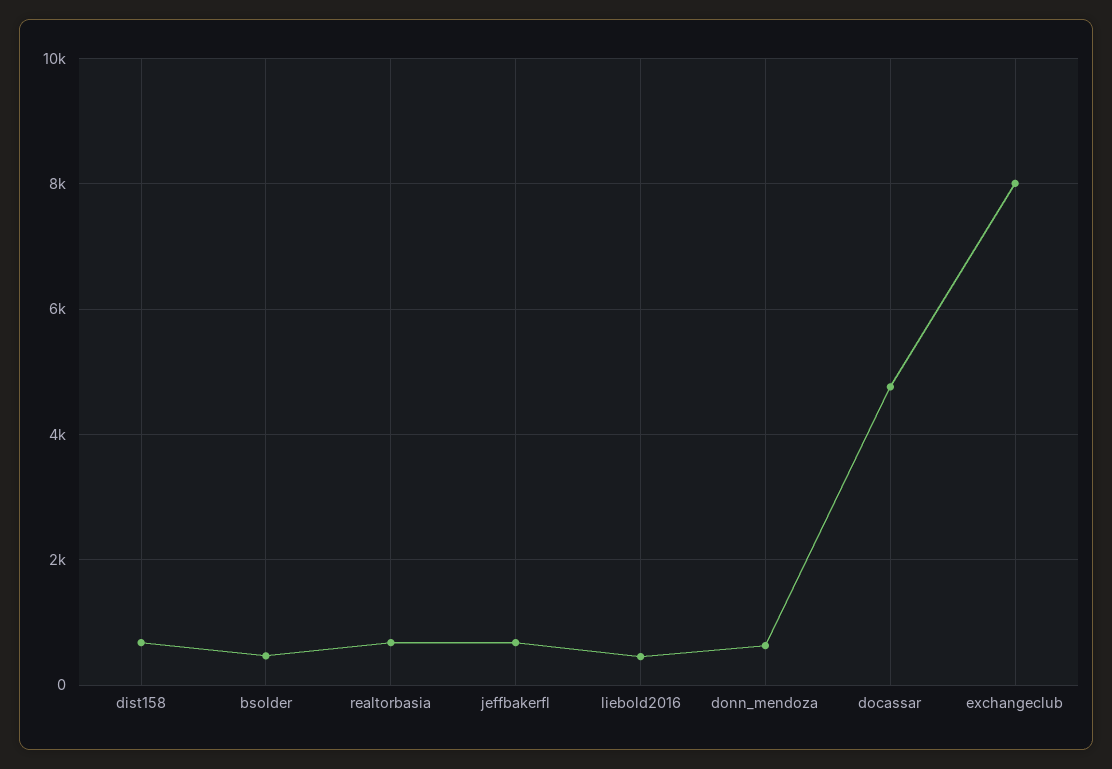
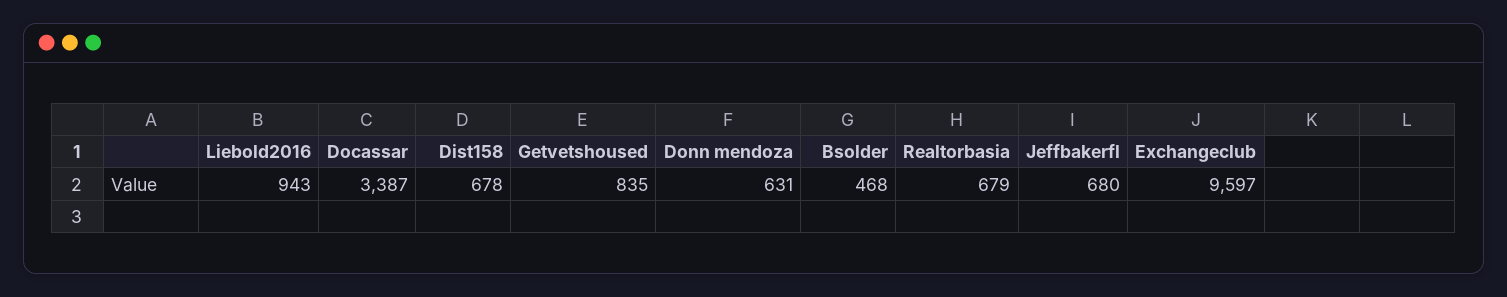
  {
    "dist158": 678,
    "bsolder": 468,
    "realtorbasia": 679,
    "jeffbakerfl": 680,
-   "liebold2016": 400,
+   "liebold2016": 943,
    "donn_mendoza": 631,
-   "docassar": 4800,
+   "docassar": 3387,
-   "exchangeclub": 8000
+   "exchangeclub": 9597,
+   "Getvetshoused": 835
  }

